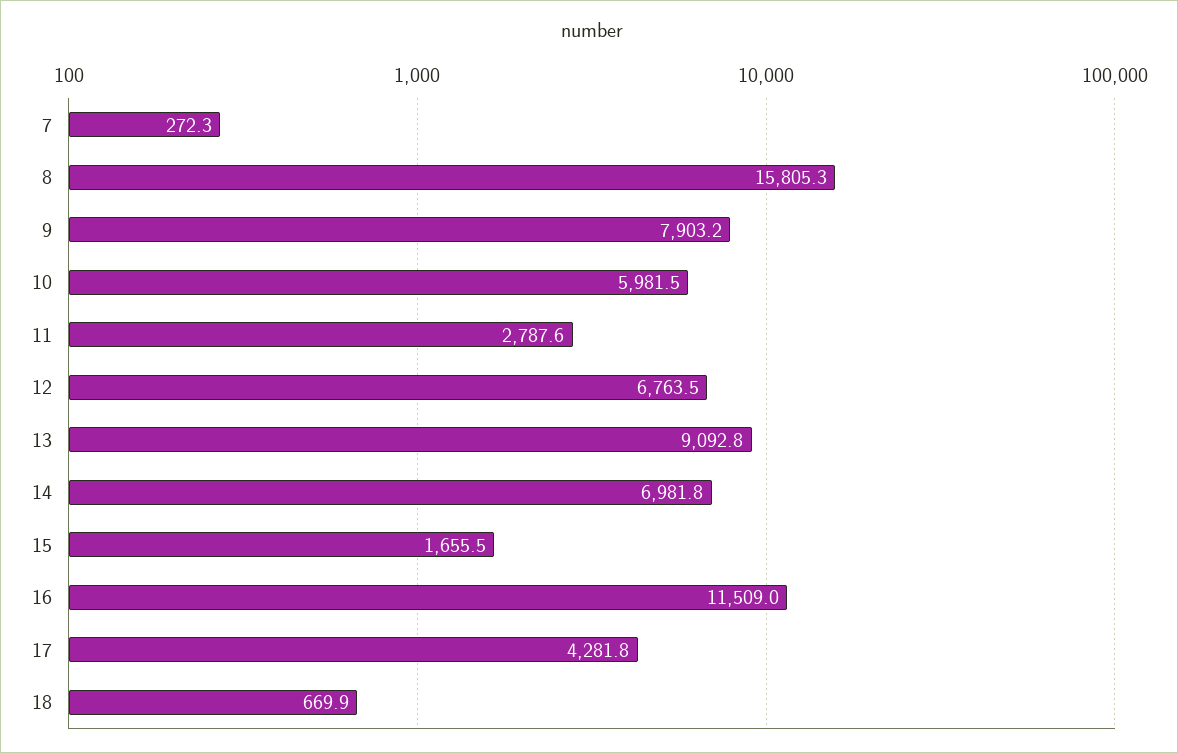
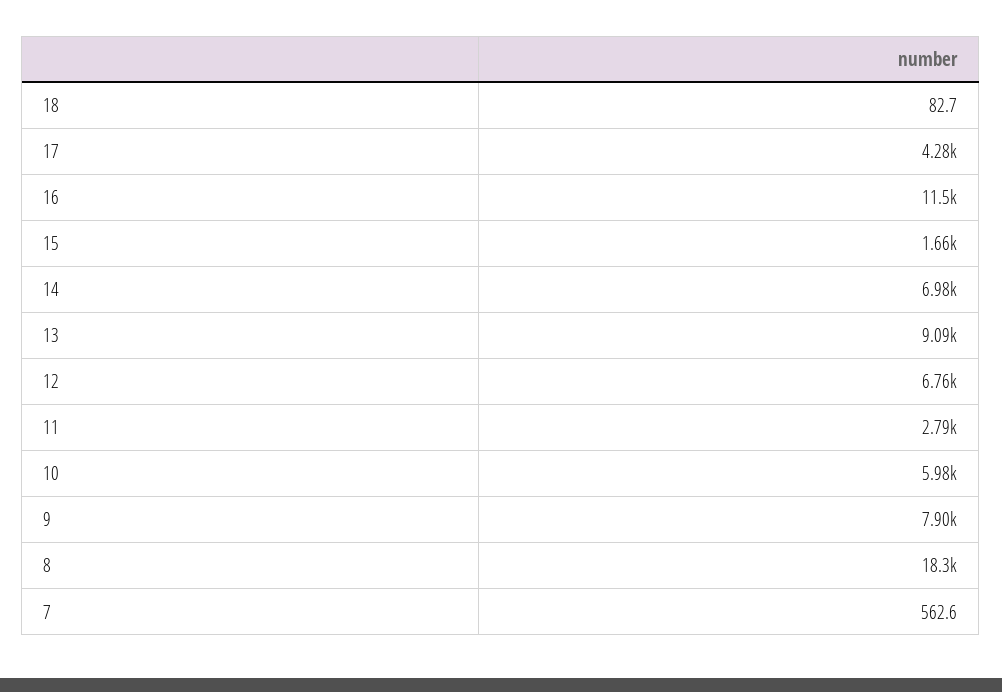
  {
-   "7": 272.3,
+   "7": 562.6,
-   "8": 15805.3,
+   "8": 18300,
    "9": 7903.2,
    "10": 5981.5,
    "11": 2787.6,
    "12": 6763.5,
    "13": 9092.8,
    "14": 6981.8,
    "15": 1655.5,
    "16": 11509,
    "17": 4281.8,
-   "18": 669.9
+   "18": 82.7
  }

